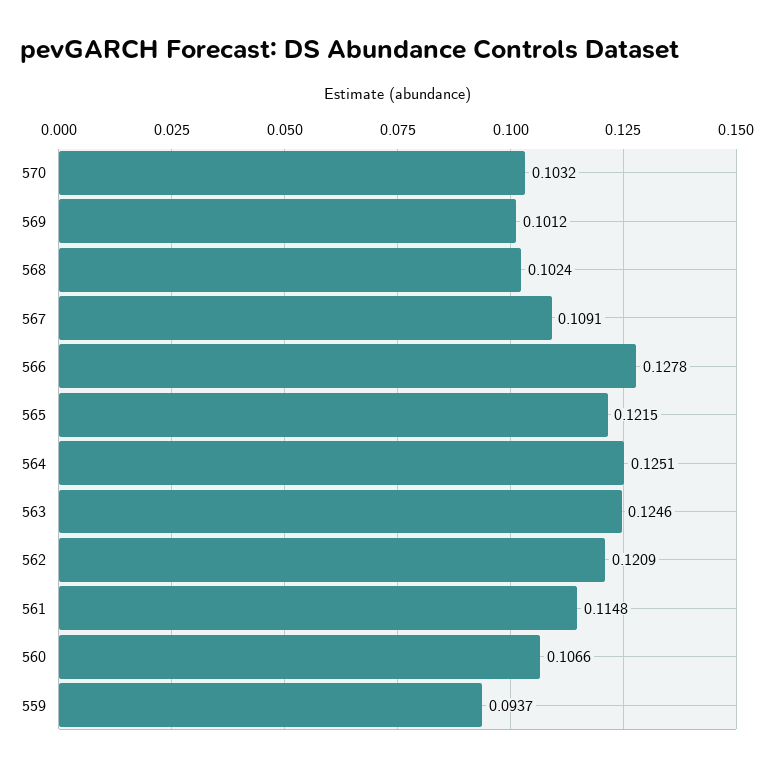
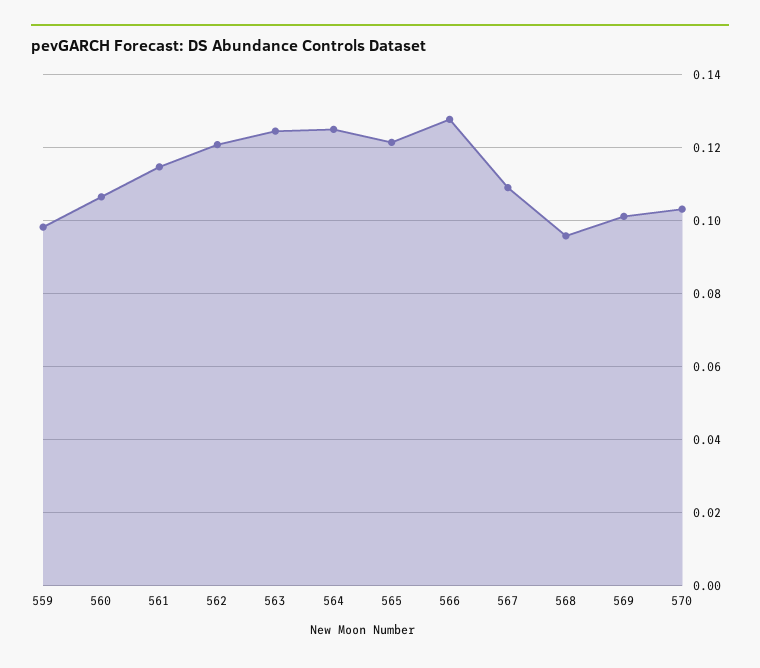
  {
    "570": 0.1032,
    "569": 0.1012,
-   "568": 0.1024,
+   "568": 0.096,
    "567": 0.1091,
    "566": 0.1278,
    "565": 0.1215,
    "564": 0.1251,
    "563": 0.1246,
    "562": 0.1209,
    "561": 0.1148,
    "560": 0.1066,
-   "559": 0.0937
+   "559": 0.098
  }

